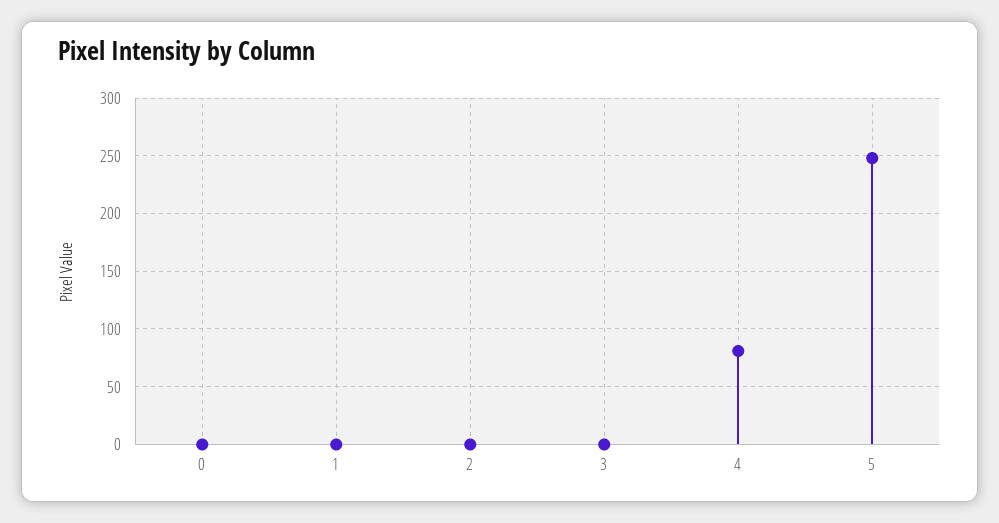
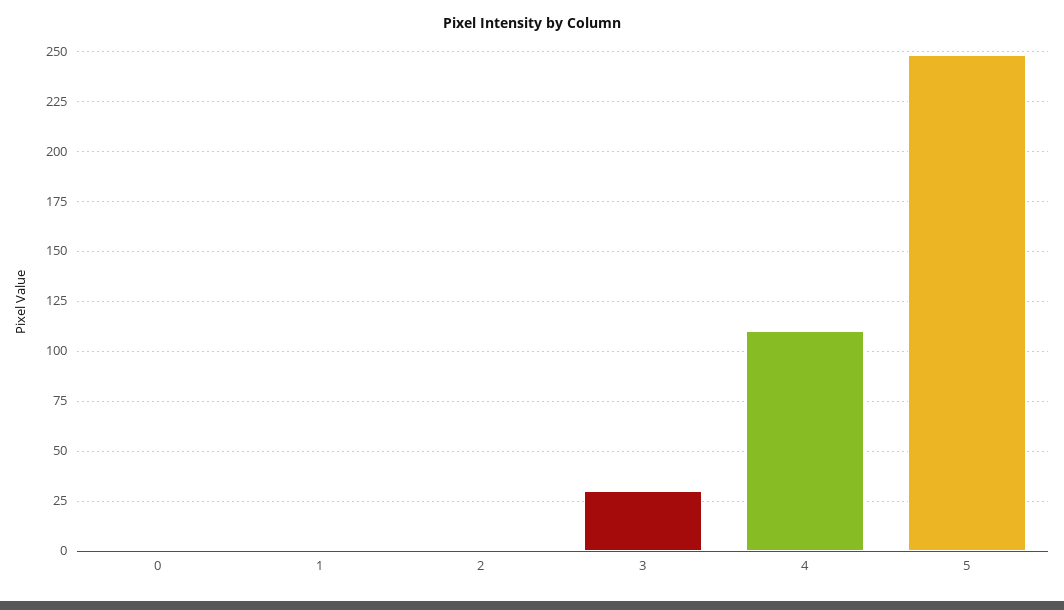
  {
    "0": 0,
    "1": 0,
    "2": 0,
-   "3": 0,
+   "3": 30,
-   "4": 80,
+   "4": 110,
    "5": 250
  }

